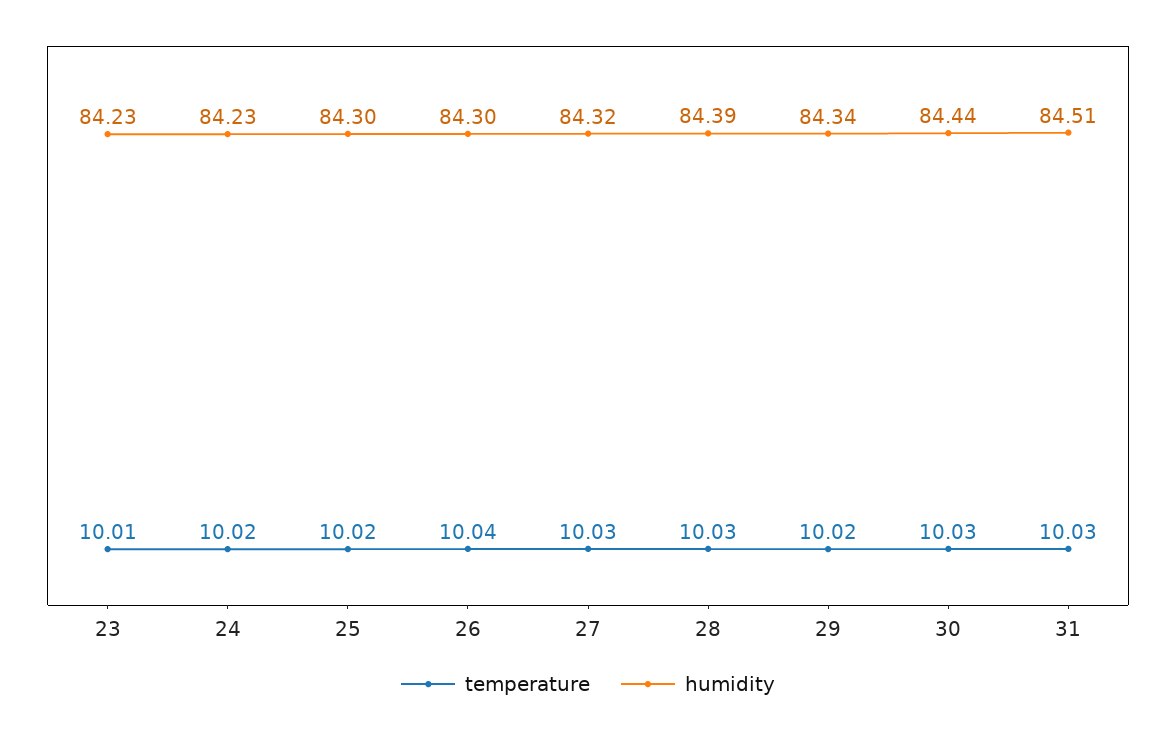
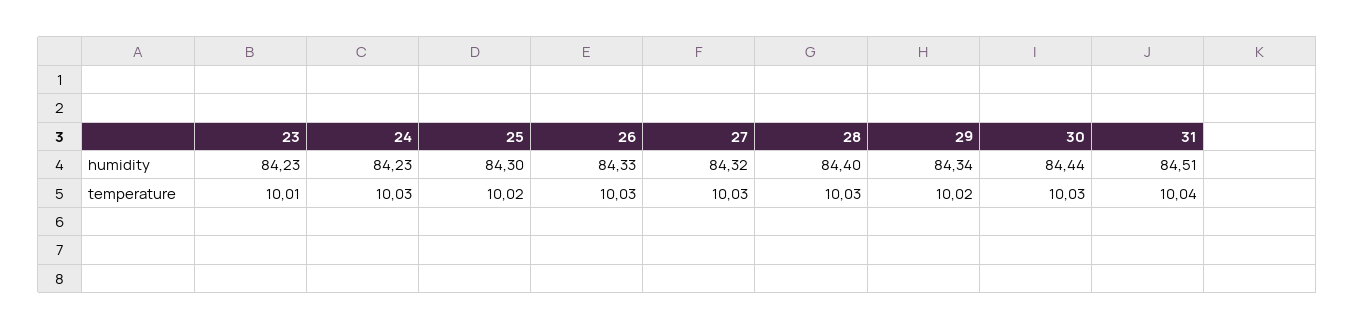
  {
    "temperature": {
      "23": 10.01,
-     "24": 10.02,
+     "24": 10.03,
      "25": 10.02,
-     "26": 10.04,
+     "26": 10.03,
      "27": 10.03,
      "28": 10.03,
      "29": 10.02,
      "30": 10.03,
-     "31": 10.03
+     "31": 10.04
    },
    "humidity": {
      "23": 84.23,
      "24": 84.23,
      "25": 84.3,
-     "26": 84.3,
+     "26": 84.33,
      "27": 84.32,
-     "28": 84.39,
+     "28": 84.4,
      "29": 84.34,
      "30": 84.44,
      "31": 84.51
    }
  }

